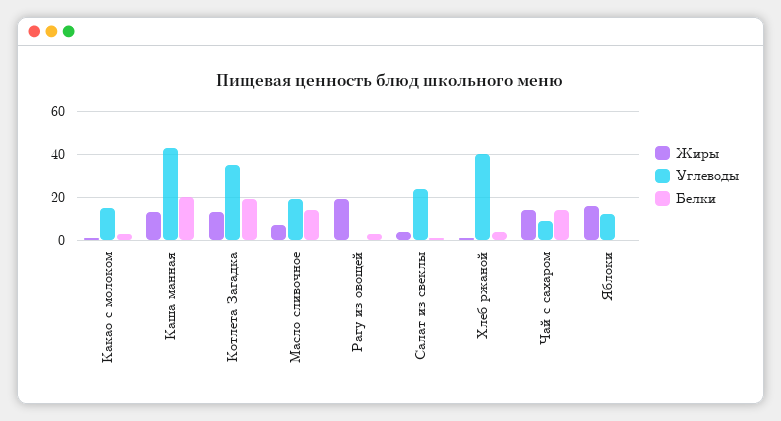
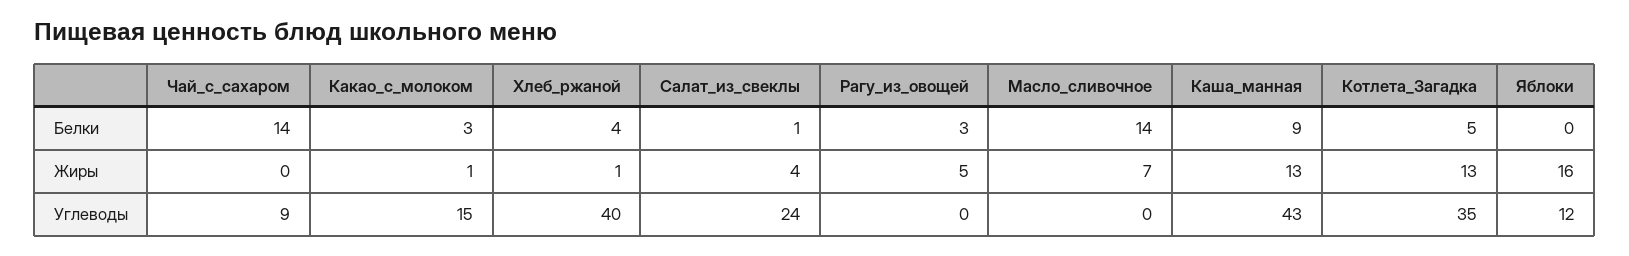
  {
    "Жиры": {
      "Какао с молоком": 1,
      "Каша манная": 13,
      "Котлета Загадка": 13,
      "Масло сливочное": 7,
-     "Рагу из овощей": 20,
+     "Рагу из овощей": 5,
      "Салат из свеклы": 4,
      "Хлеб ржаной": 1,
-     "Чай с сахаром": 15,
+     "Чай с сахаром": 0,
      "Яблоки": 16
    },
    "Углеводы": {
      "Какао с молоком": 15,
      "Каша манная": 43,
      "Котлета Загадка": 35,
-     "Масло сливочное": 20,
+     "Масло сливочное": 0,
      "Рагу из овощей": 0,
      "Салат из свеклы": 24,
      "Хлеб ржаной": 40,
      "Чай с сахаром": 9,
      "Яблоки": 12
    },
    "Белки": {
      "Какао с молоком": 3,
-     "Каша манная": 20,
+     "Каша манная": 9,
-     "Котлета Загадка": 20,
+     "Котлета Загадка": 5,
      "Масло сливочное": 14,
      "Рагу из овощей": 3,
      "Салат из свеклы": 1,
      "Хлеб ржаной": 4,
      "Чай с сахаром": 14,
      "Яблоки": 0
    }
  }

